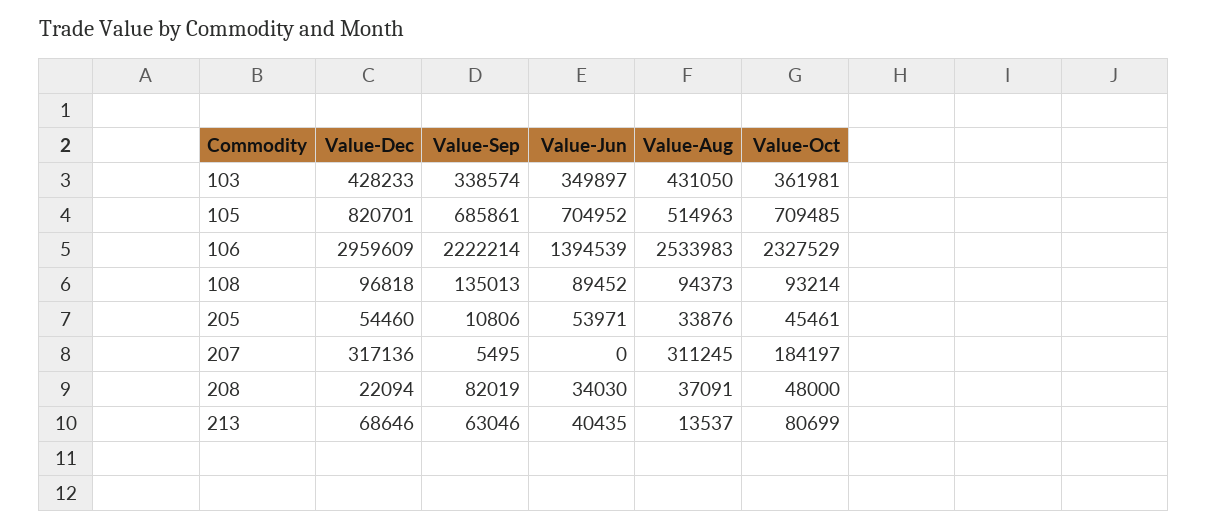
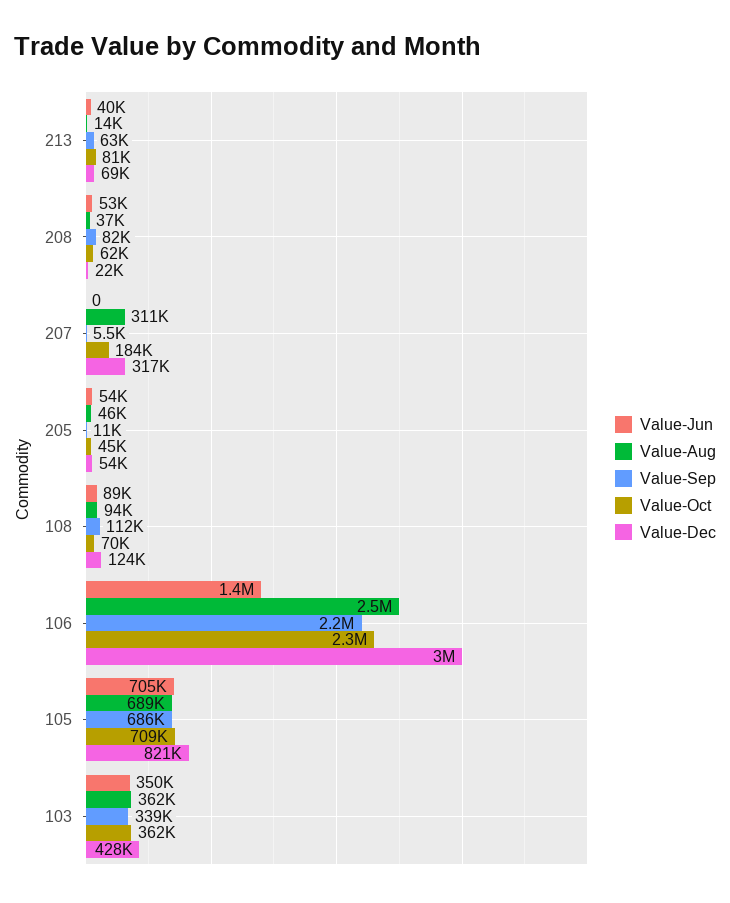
  {
    "Value-Dec": {
      "103": 428233,
      "105": 820701,
      "106": 2959609,
-     "108": 96818,
+     "108": 124000,
      "205": 54460,
      "207": 317136,
      "208": 22094,
      "213": 68646
    },
    "Value-Sep": {
      "103": 338574,
      "105": 685861,
      "106": 2222214,
-     "108": 135013,
+     "108": 112000,
      "205": 10806,
      "207": 5495,
      "208": 82019,
      "213": 63046
    },
    "Value-Jun": {
      "103": 349897,
      "105": 704952,
      "106": 1394539,
      "108": 89452,
      "205": 53971,
      "207": 0,
-     "208": 34030,
+     "208": 53000,
      "213": 40435
    },
    "Value-Aug": {
-     "103": 431050,
+     "103": 362000,
-     "105": 514963,
+     "105": 689000,
      "106": 2533983,
      "108": 94373,
-     "205": 33876,
+     "205": 46000,
      "207": 311245,
      "208": 37091,
      "213": 13537
    },
    "Value-Oct": {
      "103": 361981,
      "105": 709485,
      "106": 2327529,
-     "108": 93214,
+     "108": 70000,
      "205": 45461,
      "207": 184197,
-     "208": 48000,
+     "208": 62000,
      "213": 80699
    }
  }

